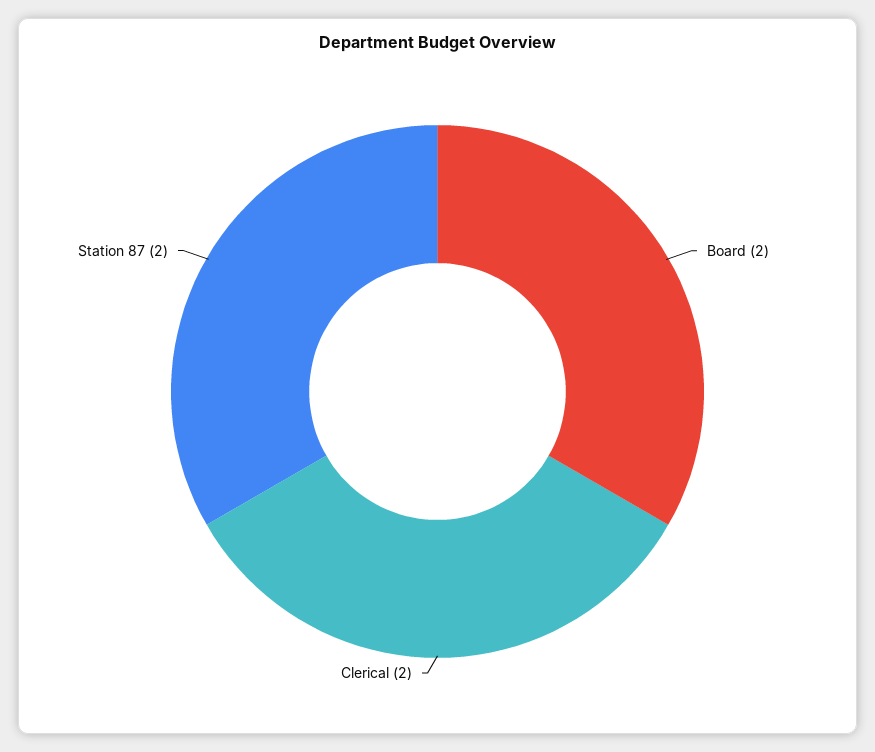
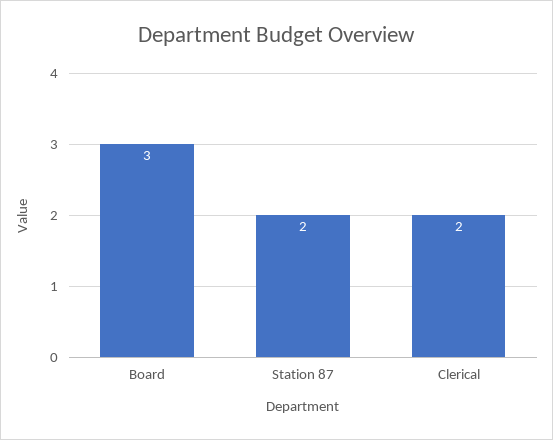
  {
-   "Board": 2,
+   "Board": 3,
    "Clerical": 2,
    "Station 87": 2
  }

